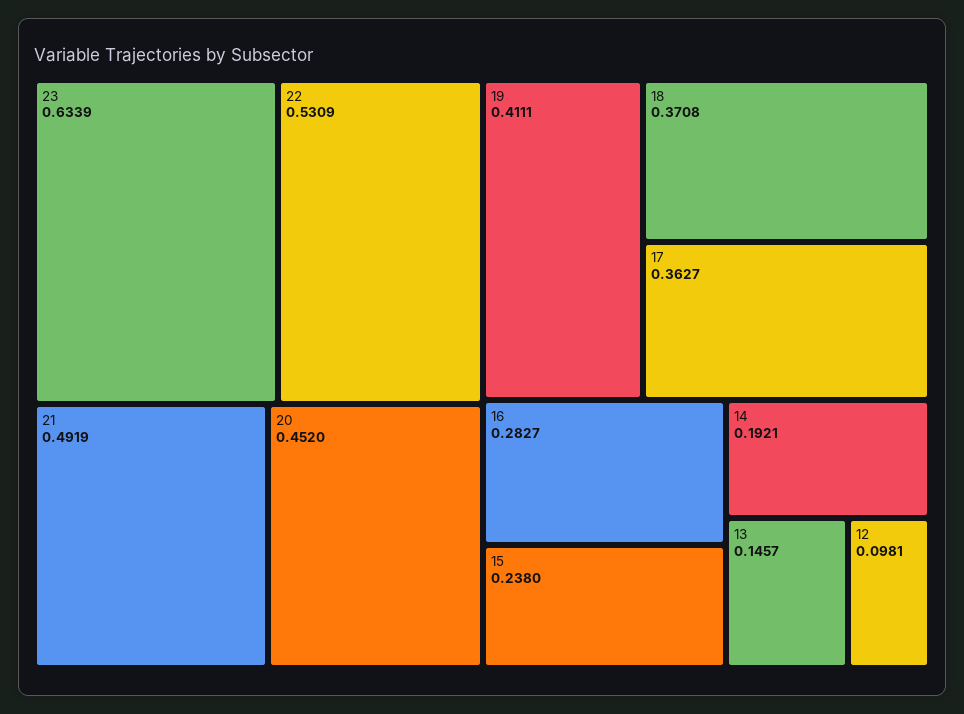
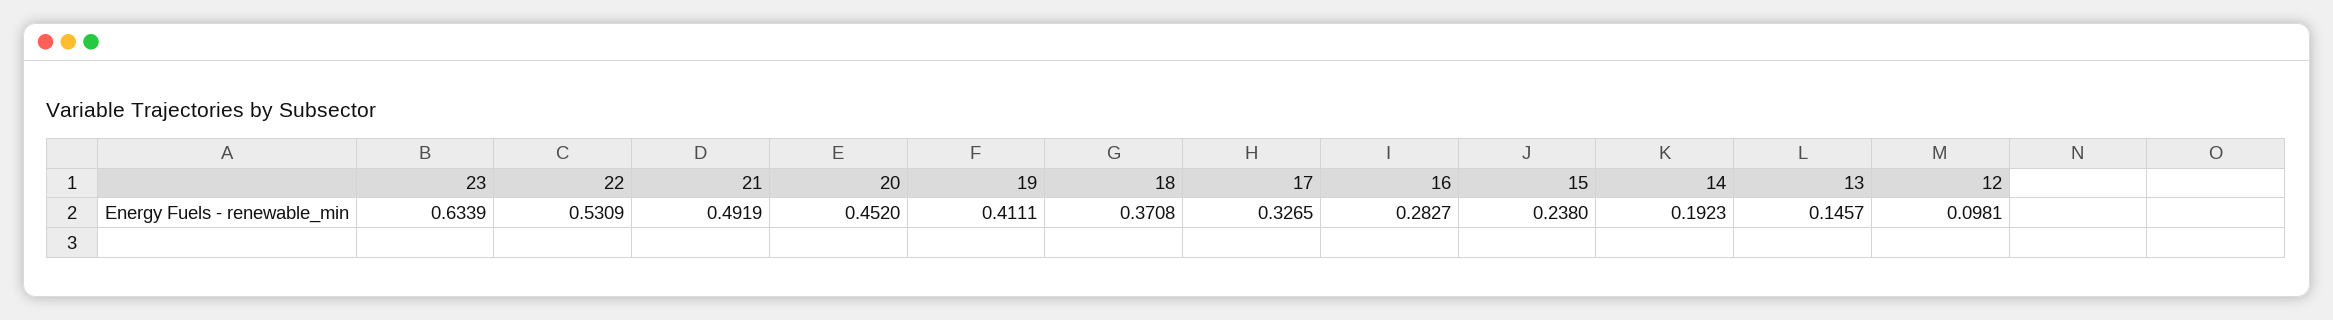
  {
    "23": 0.6339,
    "22": 0.5309,
    "21": 0.4919,
    "20": 0.452,
    "19": 0.4111,
    "18": 0.3708,
-   "17": 0.3627,
+   "17": 0.3265,
    "16": 0.2827,
    "15": 0.238,
-   "14": 0.1921,
+   "14": 0.1923,
    "13": 0.1457,
    "12": 0.0981
  }

